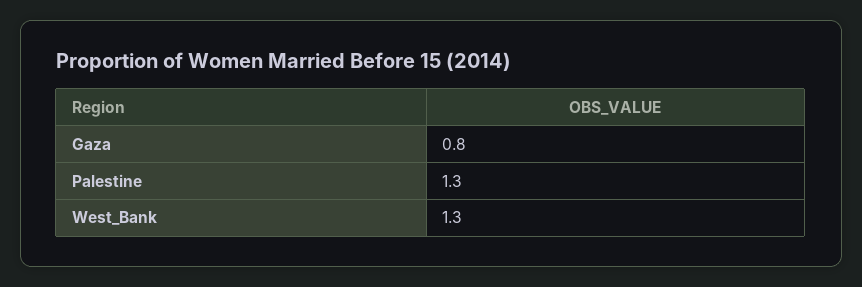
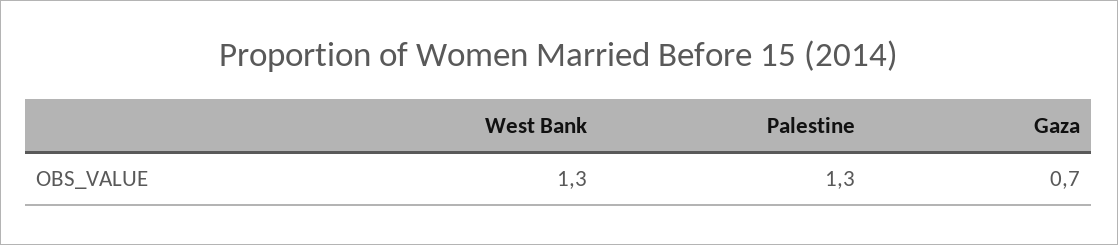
  {
-   "Gaza": 0.8,
+   "Gaza": 0.7,
    "Palestine": 1.3,
    "West_Bank": 1.3
  }

